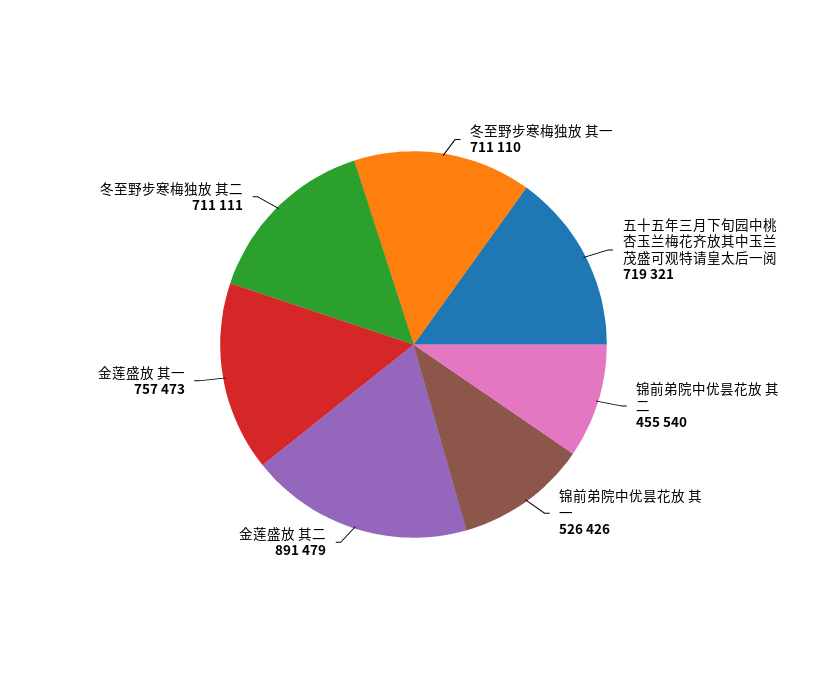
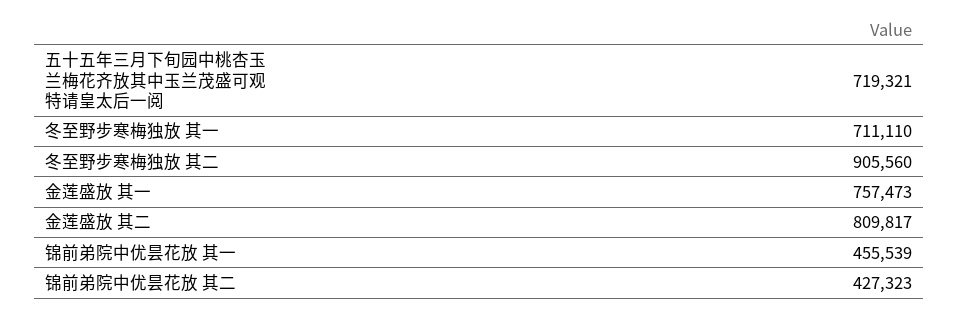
  {
    "冬至野步寒梅独放 其一": 711110,
    "五十五年三月下旬园中桃杏玉兰梅花齐放其中玉兰茂盛可观特请皇太后一阅": 719321,
-   "锦前弟院中优昙花放 其二": 455540,
+   "锦前弟院中优昙花放 其二": 427323,
-   "锦前弟院中优昙花放 其一": 526426,
+   "锦前弟院中优昙花放 其一": 455539,
-   "金莲盛放 其二": 891479,
+   "金莲盛放 其二": 809817,
    "金莲盛放 其一": 757473,
-   "冬至野步寒梅独放 其二": 711111
+   "冬至野步寒梅独放 其二": 905560
  }

